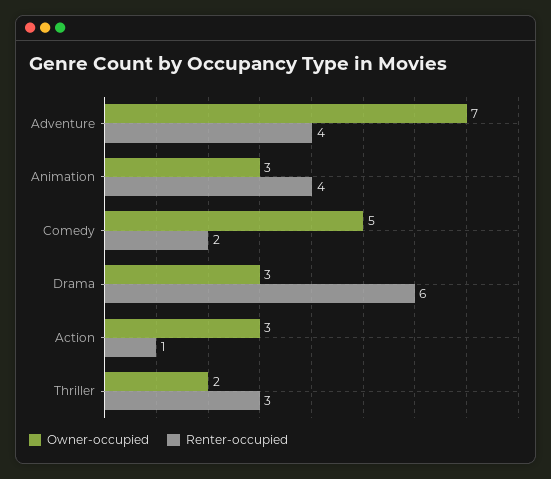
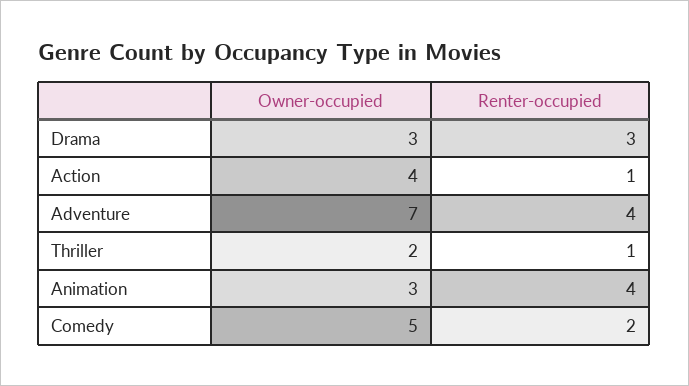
  {
    "Owner-occupied": {
      "Adventure": 7,
      "Animation": 3,
      "Comedy": 5,
      "Drama": 3,
-     "Action": 3,
+     "Action": 4,
      "Thriller": 2
    },
    "Renter-occupied": {
      "Adventure": 4,
      "Animation": 4,
      "Comedy": 2,
-     "Drama": 6,
+     "Drama": 3,
      "Action": 1,
-     "Thriller": 3
+     "Thriller": 1
    }
  }

